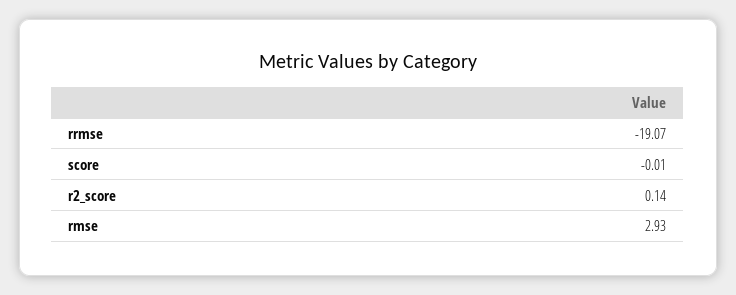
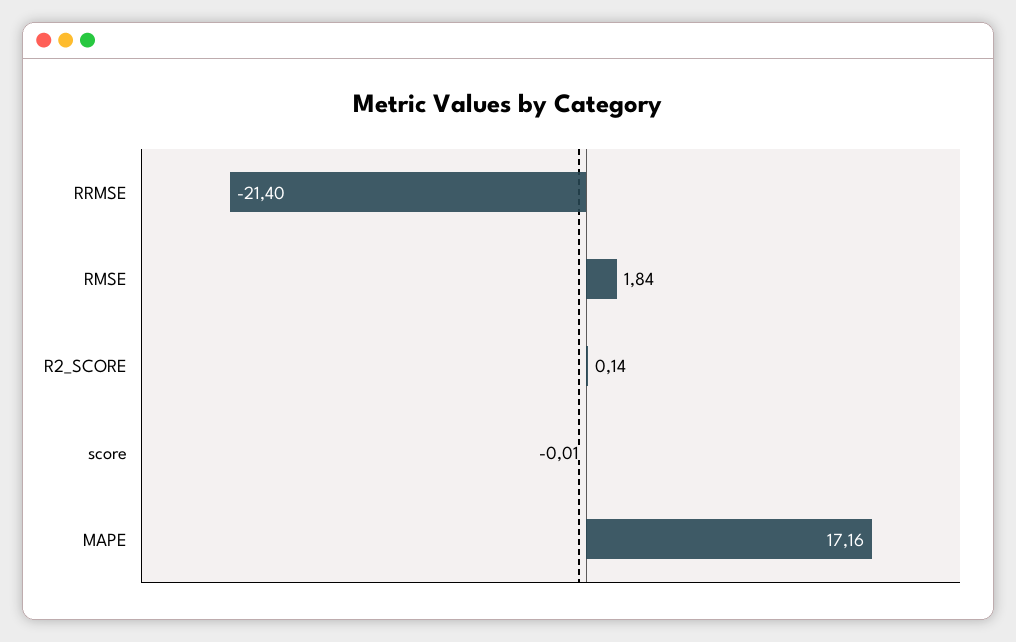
  {
-   "rrmse": -19.07,
+   "rrmse": -21.4,
    "score": -0.01,
    "r2_score": 0.14,
-   "rmse": 2.93
+   "rmse": 1.84,
+   "MAPE": 17.16
  }

